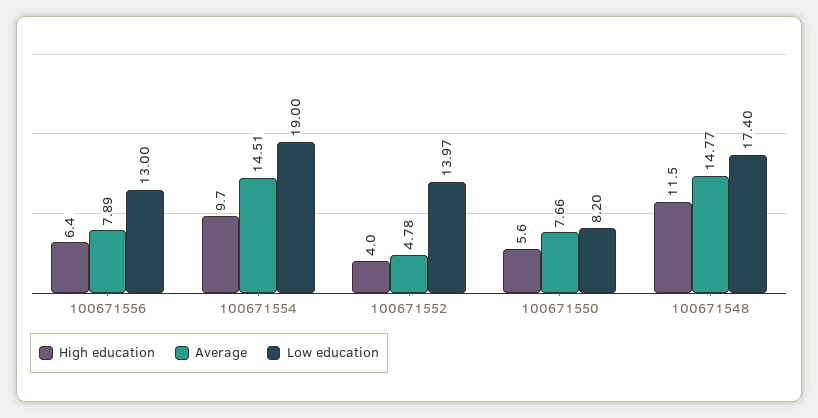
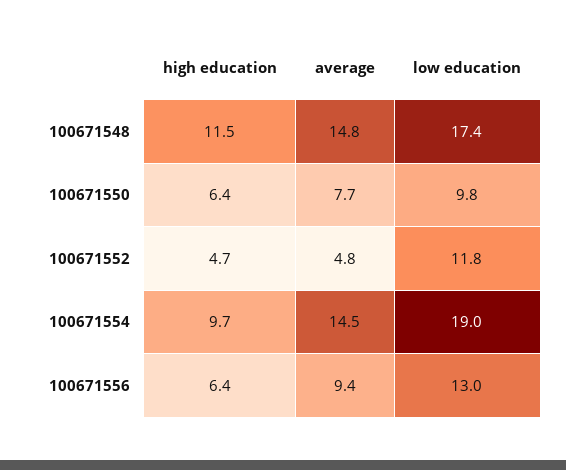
  {
    "High education": {
      "100671556": 6.4,
      "100671554": 9.7,
-     "100671552": 4,
+     "100671552": 4.7,
-     "100671550": 5.6,
+     "100671550": 6.4,
      "100671548": 11.5
    },
    "Average": {
-     "100671556": 7.89,
+     "100671556": 9.4,
      "100671554": 14.51,
      "100671552": 4.78,
      "100671550": 7.66,
      "100671548": 14.77
    },
    "Low education": {
      "100671556": 13,
      "100671554": 19,
-     "100671552": 13.97,
+     "100671552": 11.8,
-     "100671550": 8.2,
+     "100671550": 9.8,
      "100671548": 17.4
    }
  }

